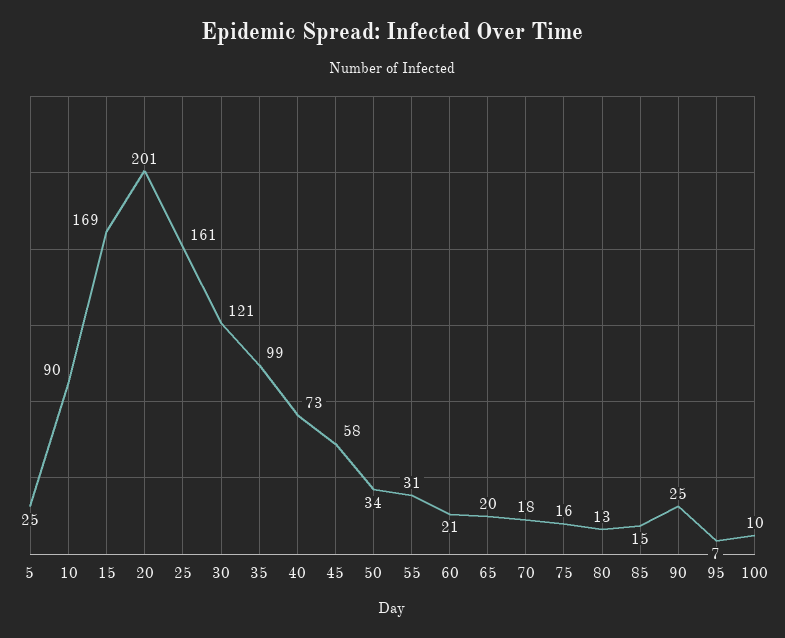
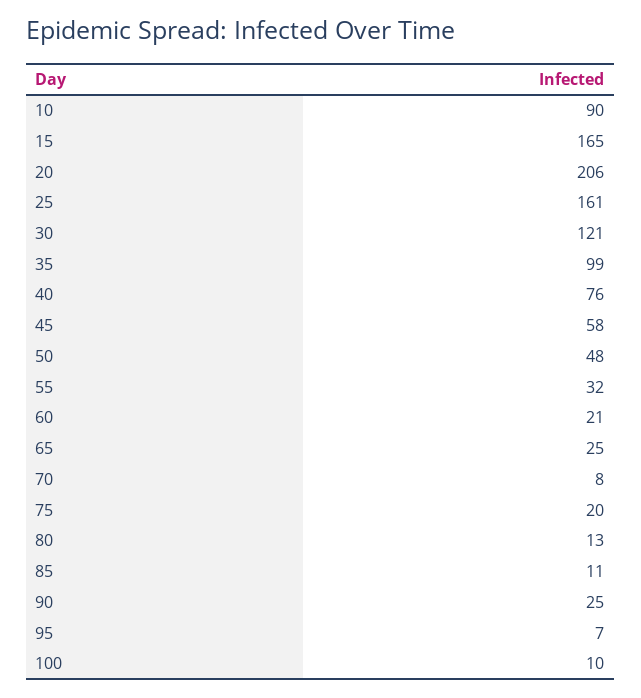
  {
-   "5": 25,
    "10": 90,
-   "15": 169,
+   "15": 165,
-   "20": 201,
+   "20": 206,
    "25": 161,
    "30": 121,
    "35": 99,
-   "40": 73,
+   "40": 76,
    "45": 58,
-   "50": 34,
+   "50": 48,
-   "55": 31,
+   "55": 32,
    "60": 21,
-   "65": 20,
+   "65": 25,
-   "70": 18,
+   "70": 8,
-   "75": 16,
+   "75": 20,
    "80": 13,
-   "85": 15,
+   "85": 11,
    "90": 25,
    "95": 7,
    "100": 10
  }

